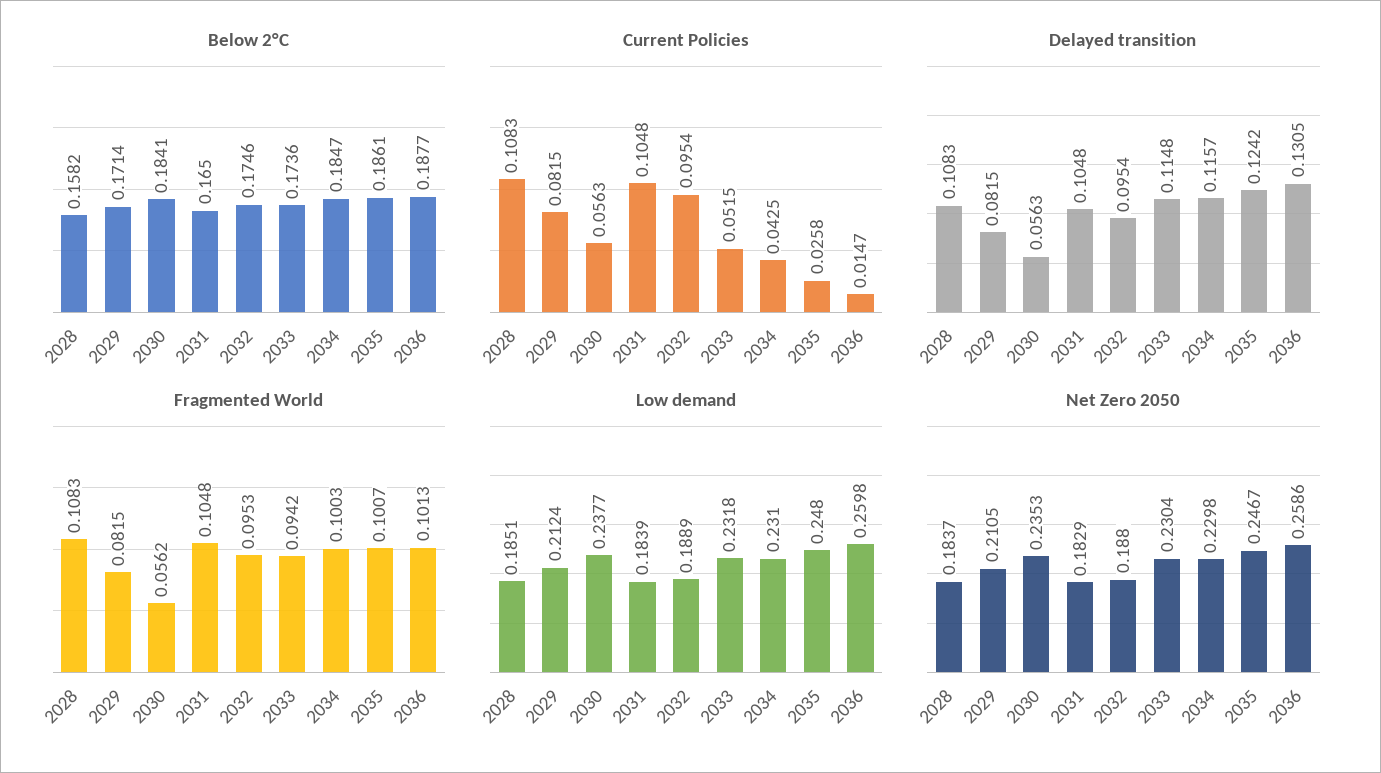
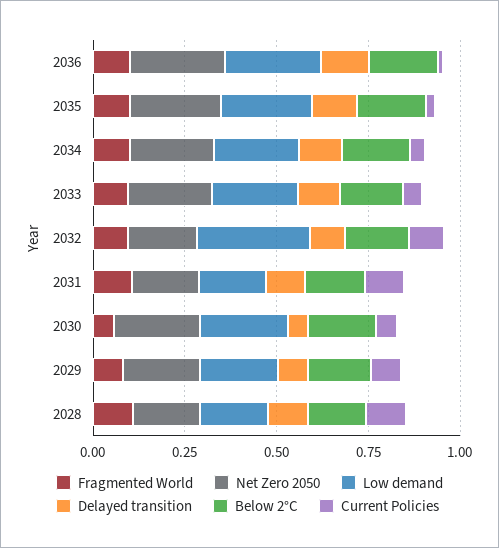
  {
    "Below 2°C": {
      "2028": 0.1582,
      "2029": 0.1714,
      "2030": 0.1841,
      "2031": 0.165,
      "2032": 0.1746,
      "2033": 0.1736,
      "2034": 0.1847,
      "2035": 0.1861,
      "2036": 0.1877
    },
    "Current Policies": {
      "2028": 0.1083,
      "2029": 0.0815,
      "2030": 0.0563,
      "2031": 0.1048,
      "2032": 0.0954,
      "2033": 0.0515,
      "2034": 0.0425,
      "2035": 0.0258,
      "2036": 0.0147
    },
    "Delayed transition": {
      "2028": 0.1083,
      "2029": 0.0815,
      "2030": 0.0563,
      "2031": 0.1048,
      "2032": 0.0954,
      "2033": 0.1148,
      "2034": 0.1157,
      "2035": 0.1242,
      "2036": 0.1305
    },
    "Fragmented World": {
      "2028": 0.1083,
      "2029": 0.0815,
      "2030": 0.0562,
      "2031": 0.1048,
      "2032": 0.0953,
      "2033": 0.0942,
      "2034": 0.1003,
      "2035": 0.1007,
      "2036": 0.1013
    },
    "Low demand": {
      "2028": 0.1851,
      "2029": 0.2124,
      "2030": 0.2377,
      "2031": 0.1839,
-     "2032": 0.1889,
+     "2032": 0.3,
      "2033": 0.2318,
      "2034": 0.231,
      "2035": 0.248,
      "2036": 0.2598
    },
    "Net Zero 2050": {
      "2028": 0.1837,
      "2029": 0.2105,
      "2030": 0.2353,
      "2031": 0.1829,
      "2032": 0.188,
      "2033": 0.2304,
      "2034": 0.2298,
      "2035": 0.2467,
      "2036": 0.2586
    }
  }

